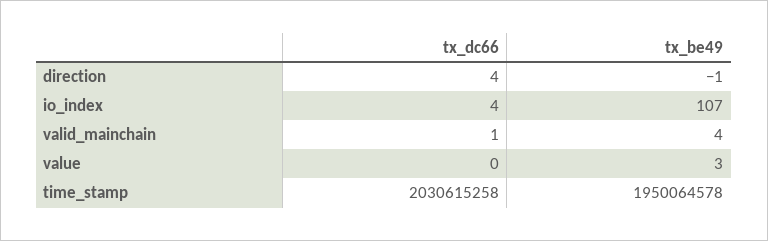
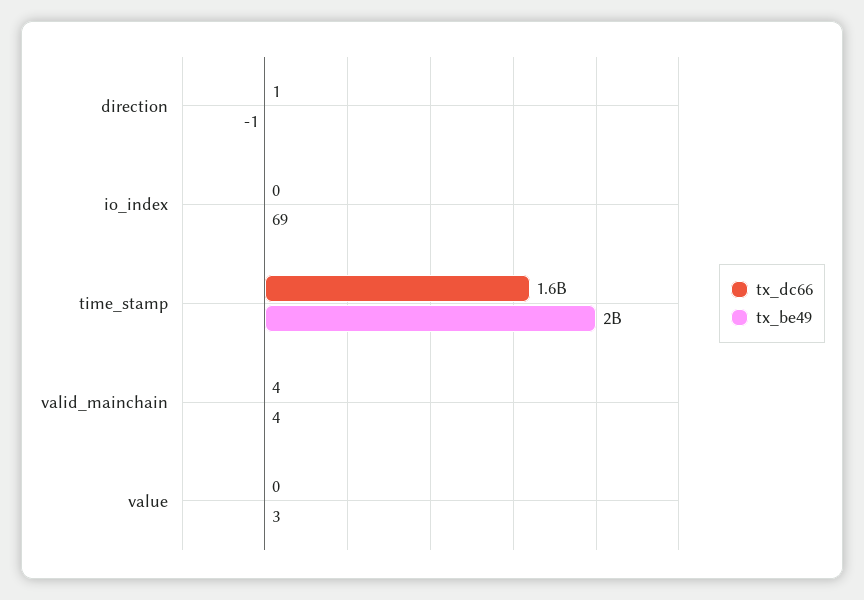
  {
    "tx_dc66": {
-     "direction": 4,
+     "direction": 1,
-     "io_index": 4,
+     "io_index": 0,
-     "valid_mainchain": 1,
+     "valid_mainchain": 4,
      "value": 0,
-     "time_stamp": 2030615258
+     "time_stamp": 1600000000
    },
    "tx_be49": {
      "direction": -1,
-     "io_index": 107,
+     "io_index": 69,
      "valid_mainchain": 4,
      "value": 3,
      "time_stamp": 1950064578
    }
  }

